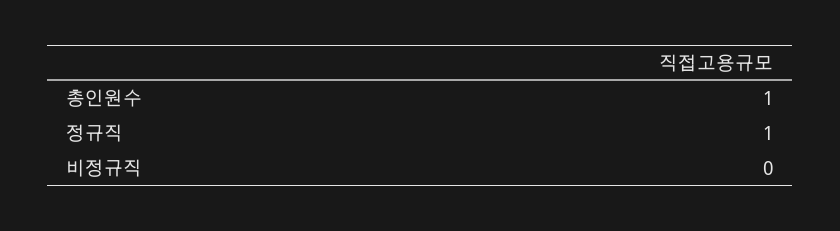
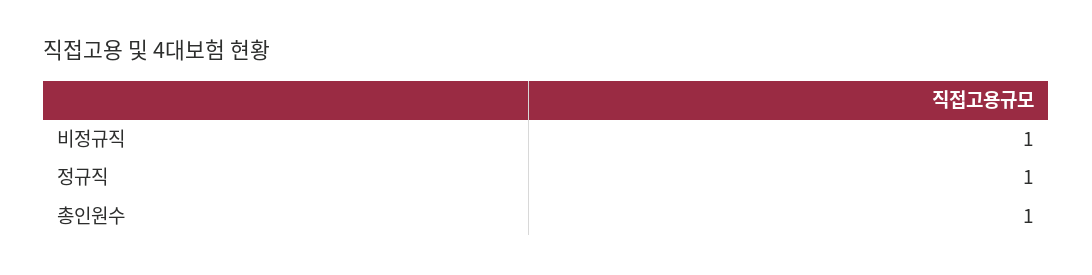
  {
    "총인원수": 1,
    "정규직": 1,
-   "비정규직": 0
+   "비정규직": 1
  }

